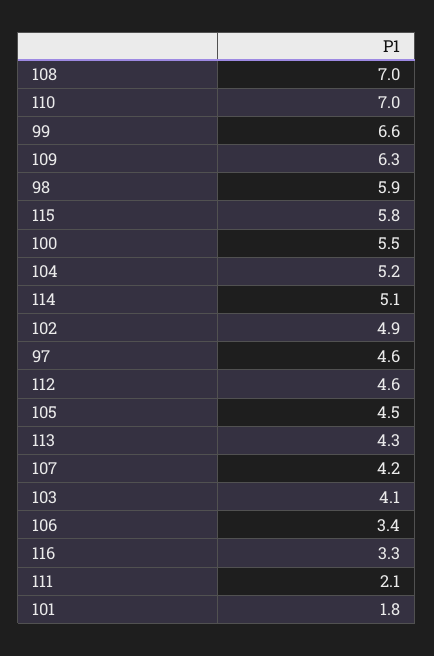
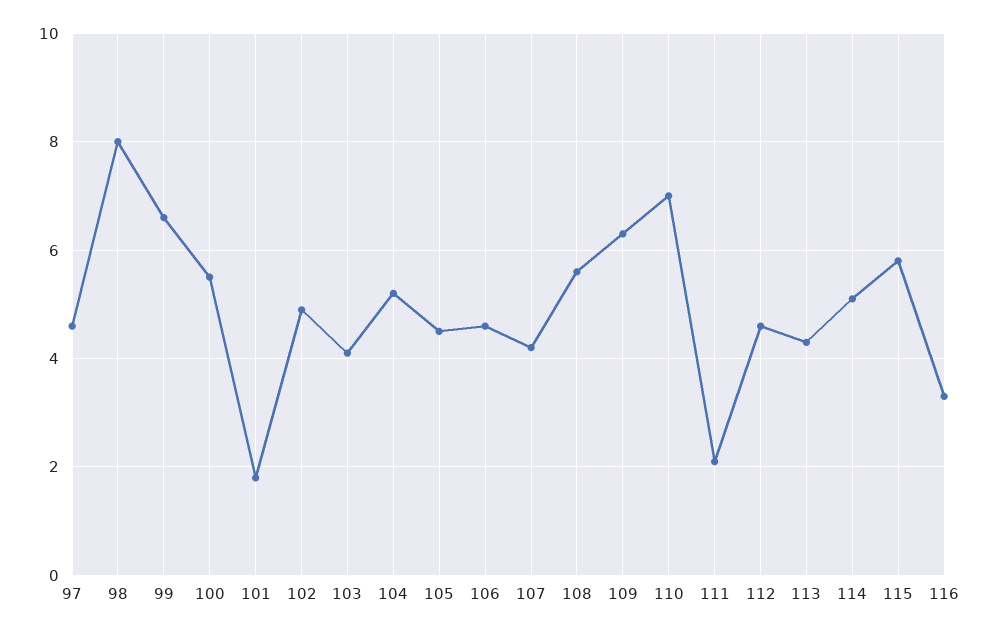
  {
-   "108": 7,
+   "108": 5.5,
    "110": 7,
    "99": 6.6,
    "109": 6.3,
-   "98": 5.9,
+   "98": 8,
    "115": 5.8,
    "100": 5.5,
    "104": 5.2,
    "114": 5.1,
    "102": 4.9,
    "97": 4.6,
    "112": 4.6,
    "105": 4.5,
    "113": 4.3,
    "107": 4.2,
    "103": 4.1,
-   "106": 3.4,
+   "106": 4.5,
    "116": 3.3,
    "111": 2.1,
    "101": 1.8
  }

